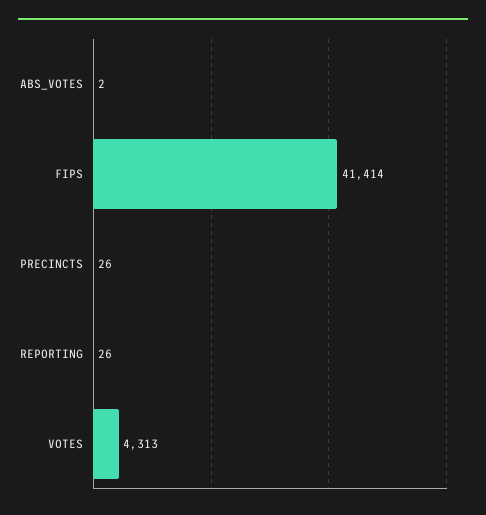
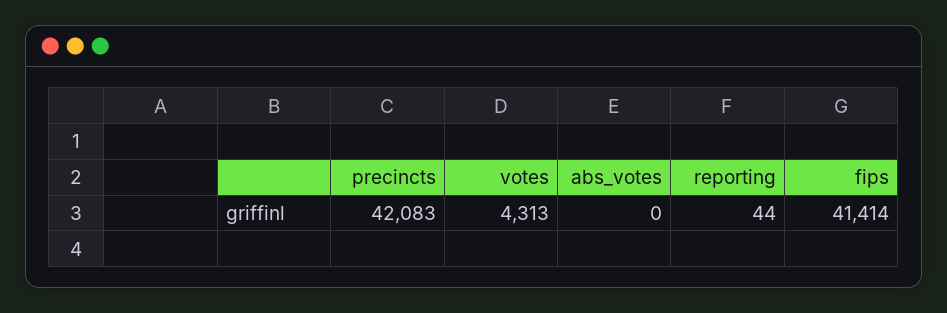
  {
-   "ABS_VOTES": 2,
+   "ABS_VOTES": 0,
    "FIPS": 41414,
-   "PRECINCTS": 26,
+   "PRECINCTS": 42083,
-   "REPORTING": 26,
+   "REPORTING": 44,
    "VOTES": 4313
  }

